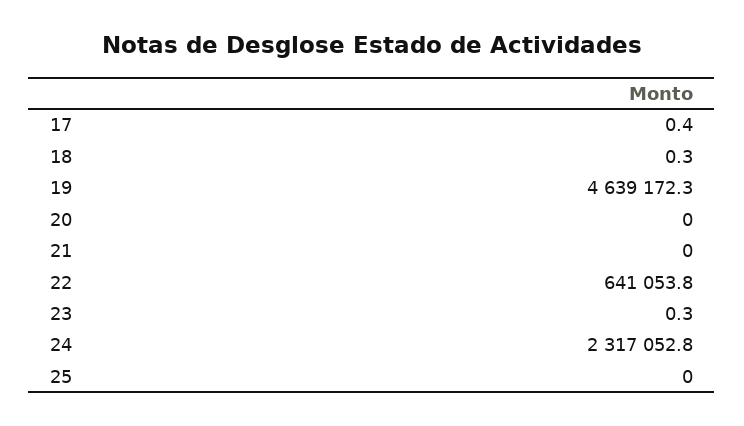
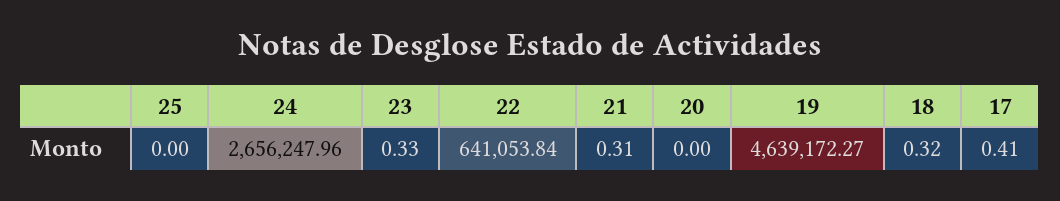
  {
    "17": 0.41,
    "18": 0.32,
    "19": 4639172.27,
    "20": 0,
-   "21": 0,
+   "21": 0.31,
    "22": 641053.84,
    "23": 0.33,
-   "24": 2317052.8,
+   "24": 2656247.96,
    "25": 0
  }

